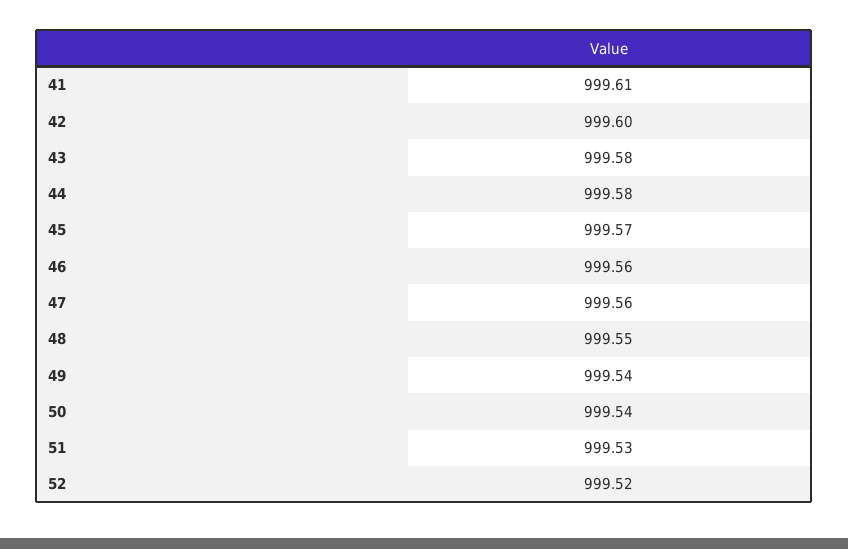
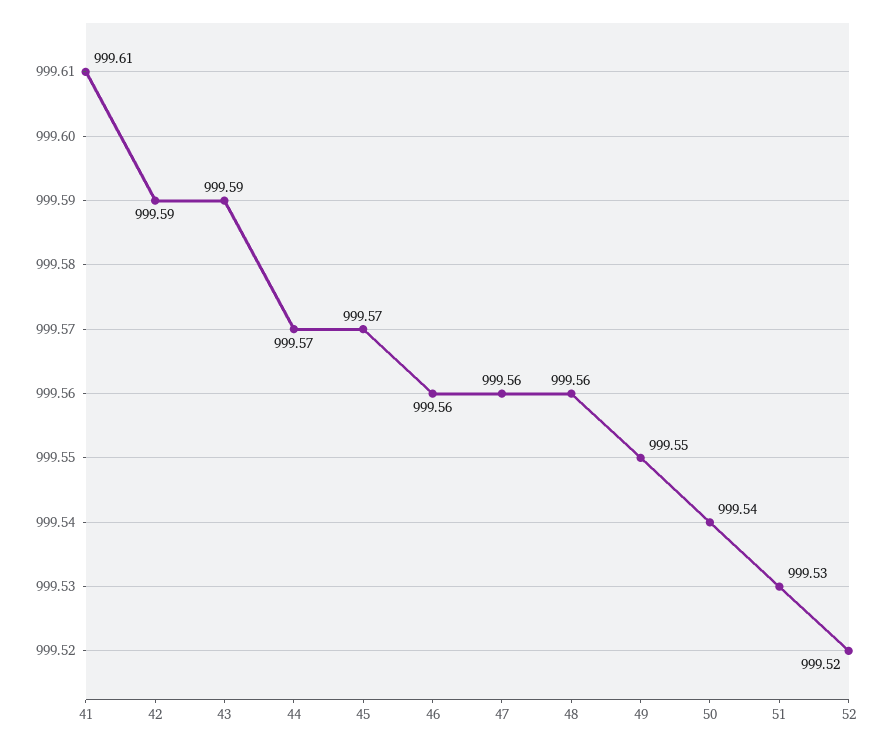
  {
    "41": 999.61,
-   "42": 999.6,
+   "42": 999.59,
-   "43": 999.58,
+   "43": 999.59,
-   "44": 999.58,
+   "44": 999.57,
    "45": 999.57,
    "46": 999.56,
    "47": 999.56,
-   "48": 999.55,
+   "48": 999.56,
-   "49": 999.54,
+   "49": 999.55,
    "50": 999.54,
    "51": 999.53,
    "52": 999.52
  }

